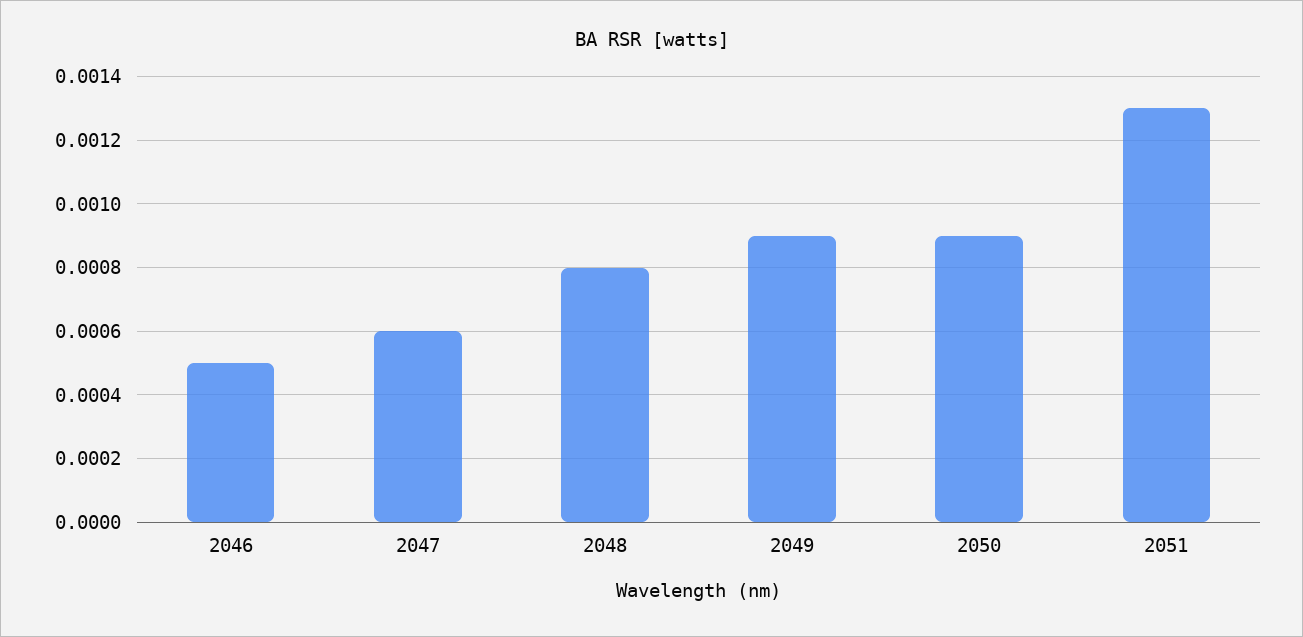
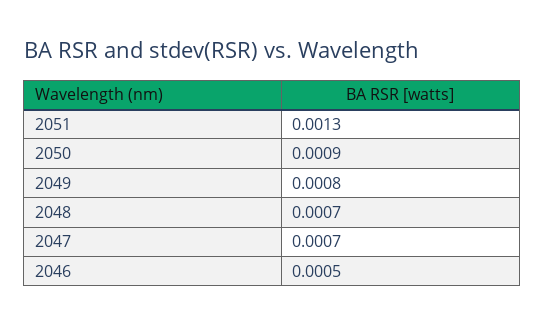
  {
    "2046": 0.0005,
-   "2047": 0.0006,
+   "2047": 0.0007,
-   "2048": 0.0008,
+   "2048": 0.0007,
-   "2049": 0.0009,
+   "2049": 0.0008,
    "2050": 0.0009,
    "2051": 0.0013
  }

